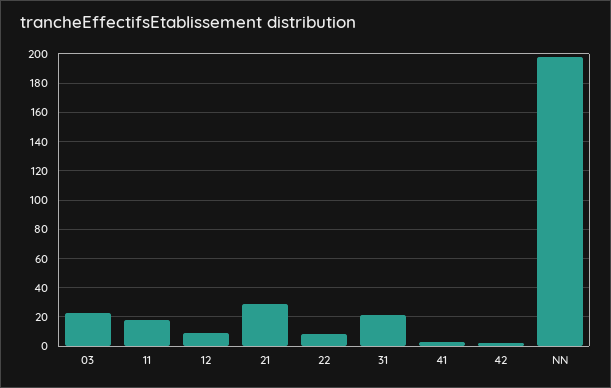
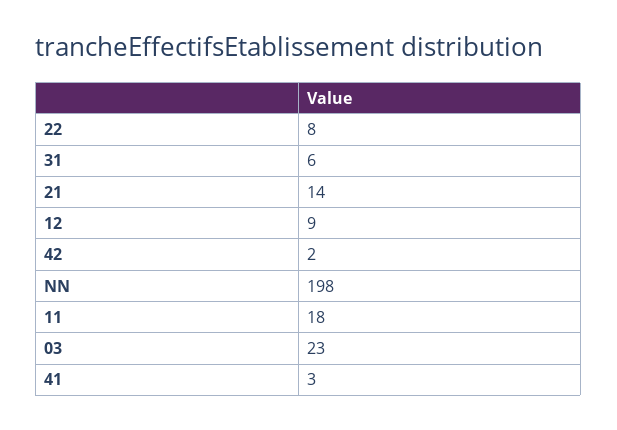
  {
    "03": 23,
    "11": 18,
    "12": 9,
-   "21": 30,
+   "21": 14,
    "22": 8,
-   "31": 20,
+   "31": 6,
    "41": 3,
    "42": 2,
    "NN": 198
  }

